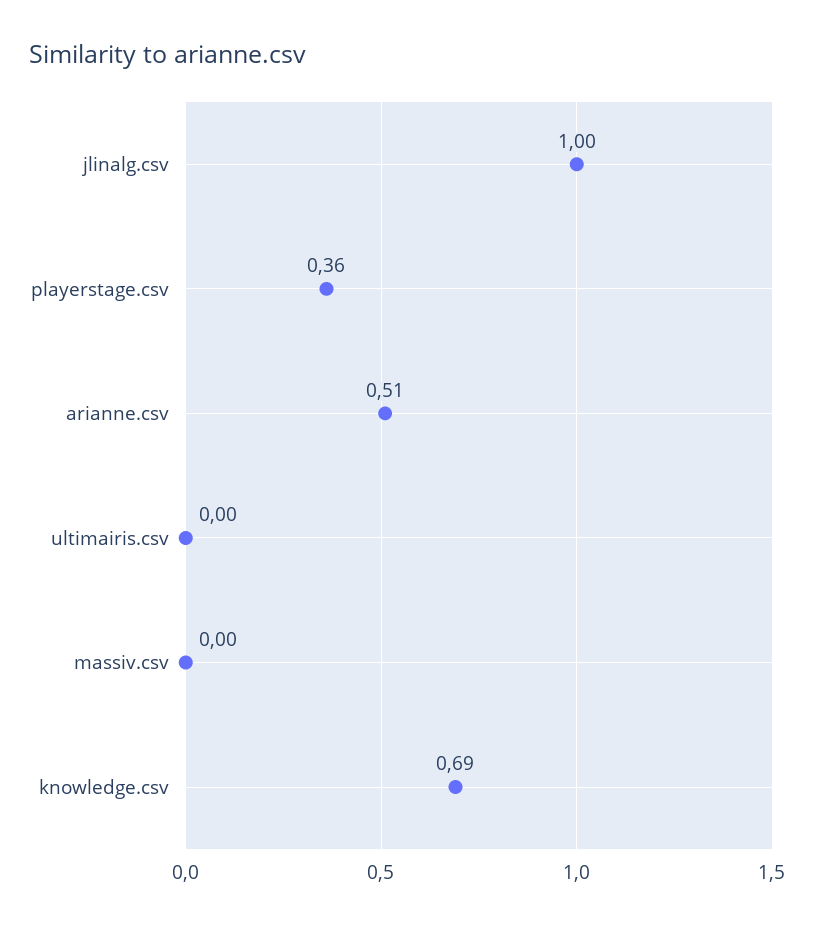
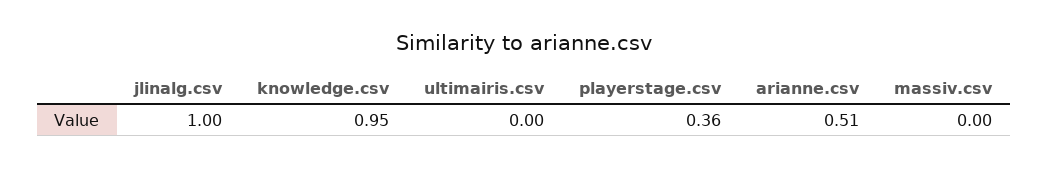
  {
    "jlinalg.csv": 1,
    "playerstage.csv": 0.36,
    "arianne.csv": 0.51,
    "ultimairis.csv": 0,
    "massiv.csv": 0,
-   "knowledge.csv": 0.69
+   "knowledge.csv": 0.95
  }

